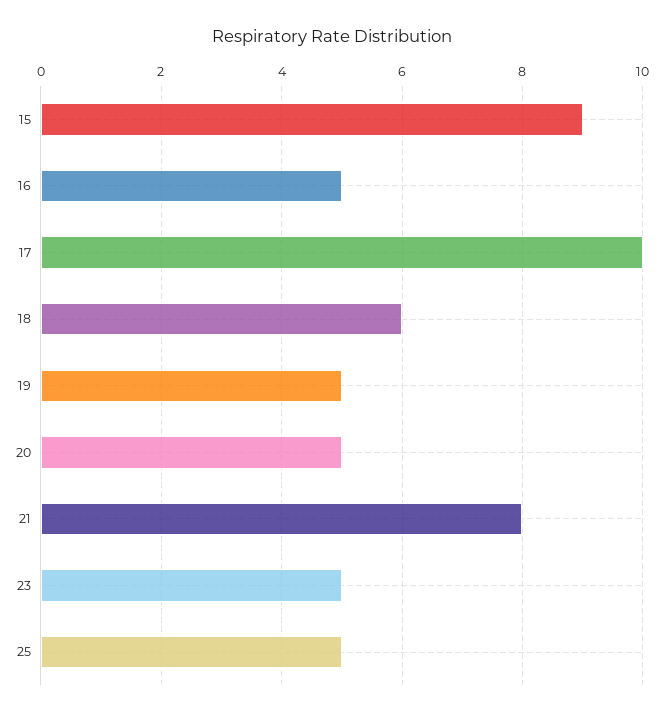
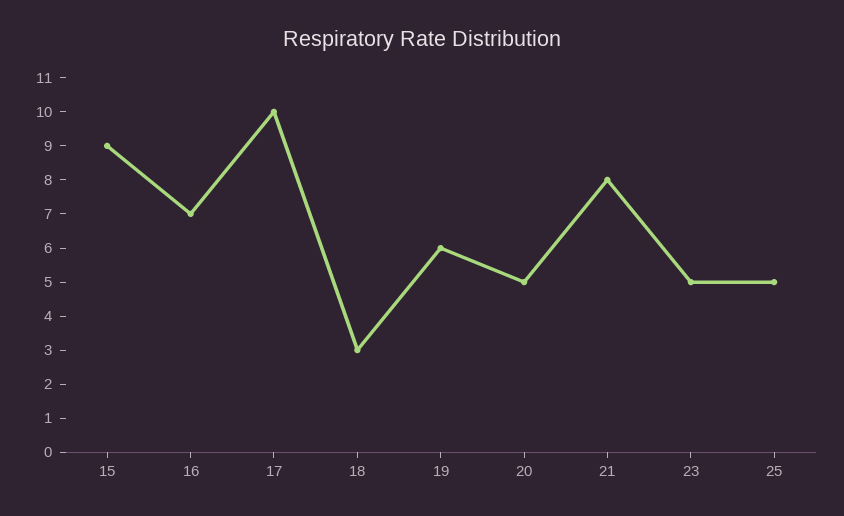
  {
    "15": 9,
-   "16": 5,
+   "16": 7,
    "17": 10,
-   "18": 6,
+   "18": 3,
-   "19": 5,
+   "19": 6,
    "20": 5,
    "21": 8,
    "23": 5,
    "25": 5
  }

